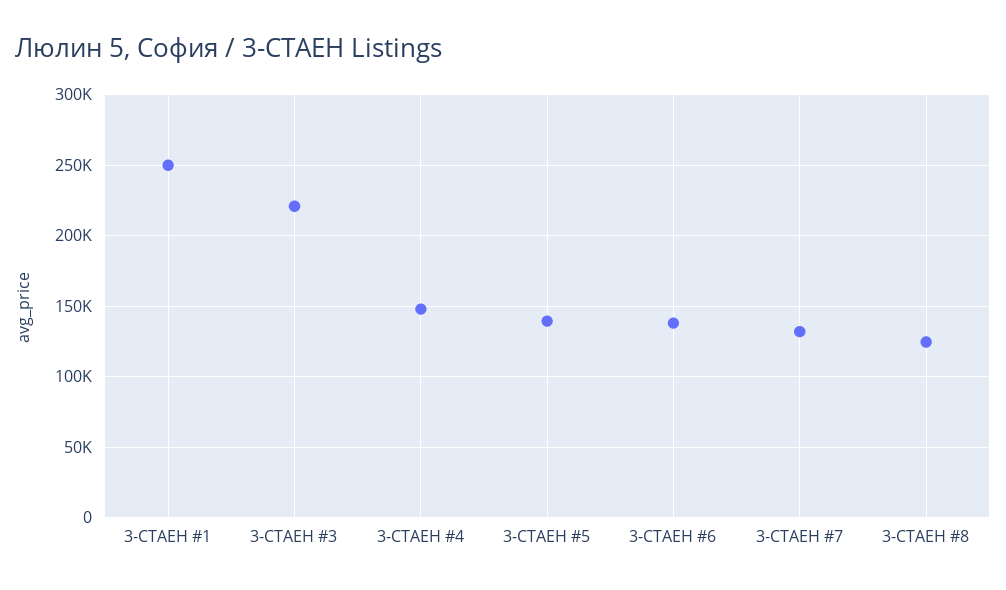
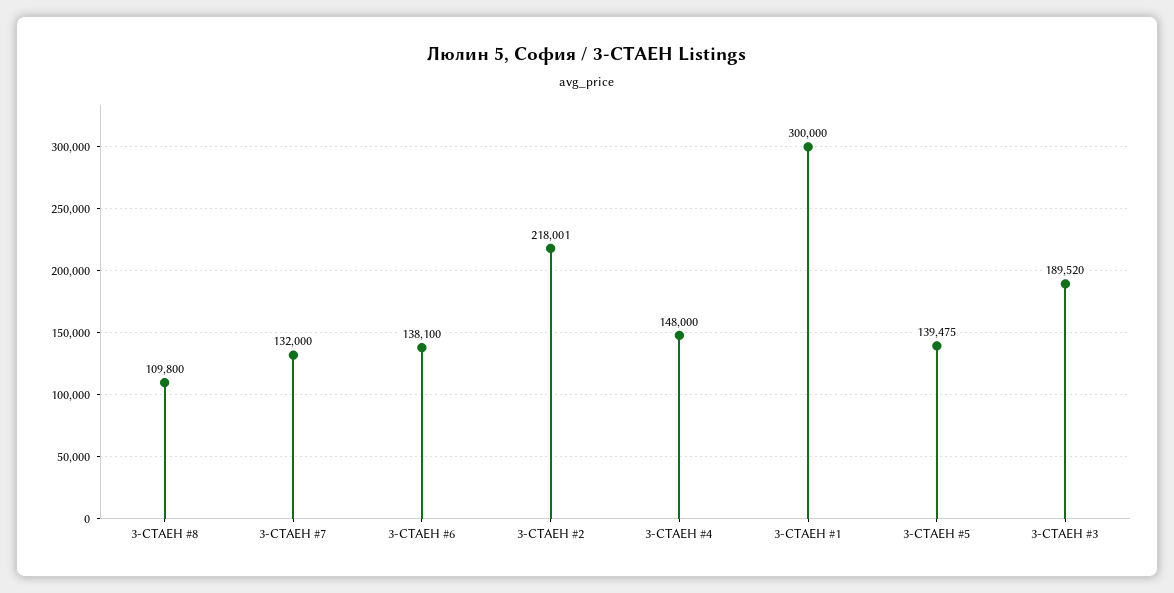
  {
-   "3-СТАЕН #1": 250000,
+   "3-СТАЕН #1": 300000,
-   "3-СТАЕН #3": 220000,
+   "3-СТАЕН #3": 189520,
    "3-СТАЕН #4": 148000,
    "3-СТАЕН #5": 139475,
    "3-СТАЕН #6": 138100,
    "3-СТАЕН #7": 132000,
-   "3-СТАЕН #8": 125000
+   "3-СТАЕН #8": 109800,
+   "3-СТАЕН #2": 218001
  }

